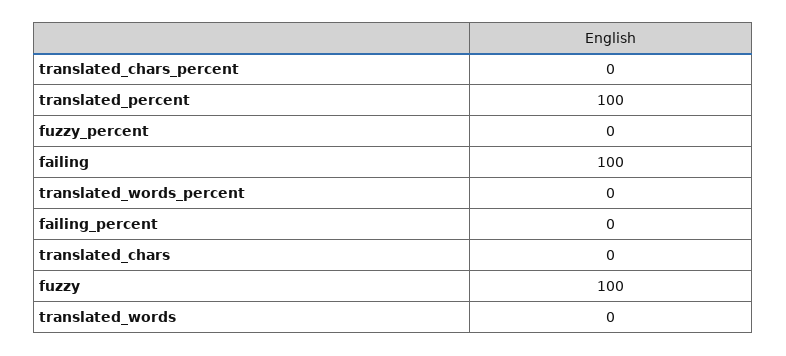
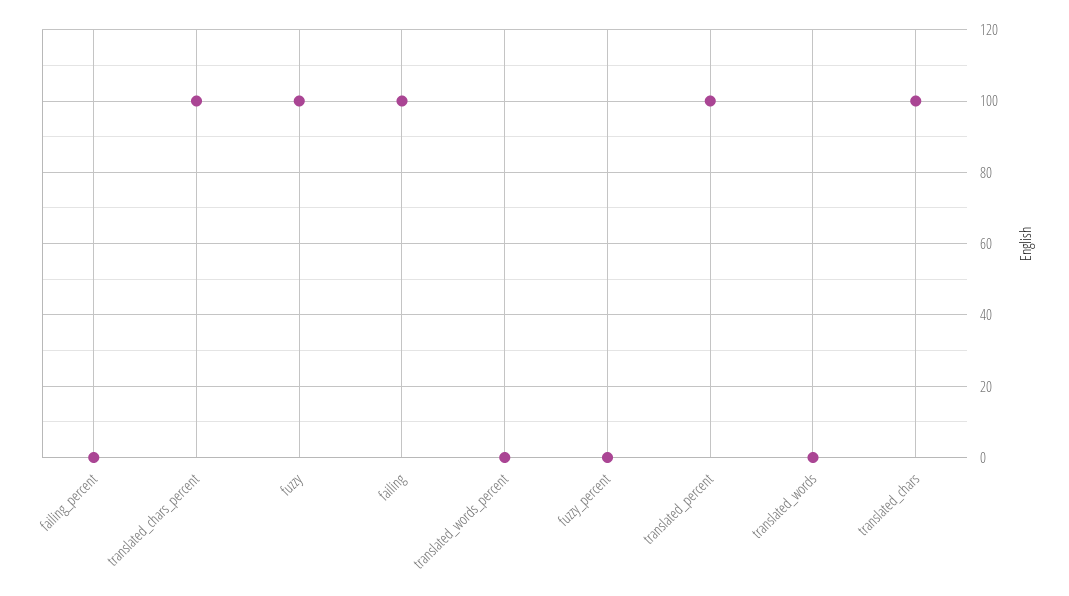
  {
-   "translated_chars_percent": 0,
+   "translated_chars_percent": 100,
    "translated_percent": 100,
    "fuzzy_percent": 0,
    "failing": 100,
    "translated_words_percent": 0,
    "failing_percent": 0,
-   "translated_chars": 0,
+   "translated_chars": 100,
    "fuzzy": 100,
    "translated_words": 0
  }

